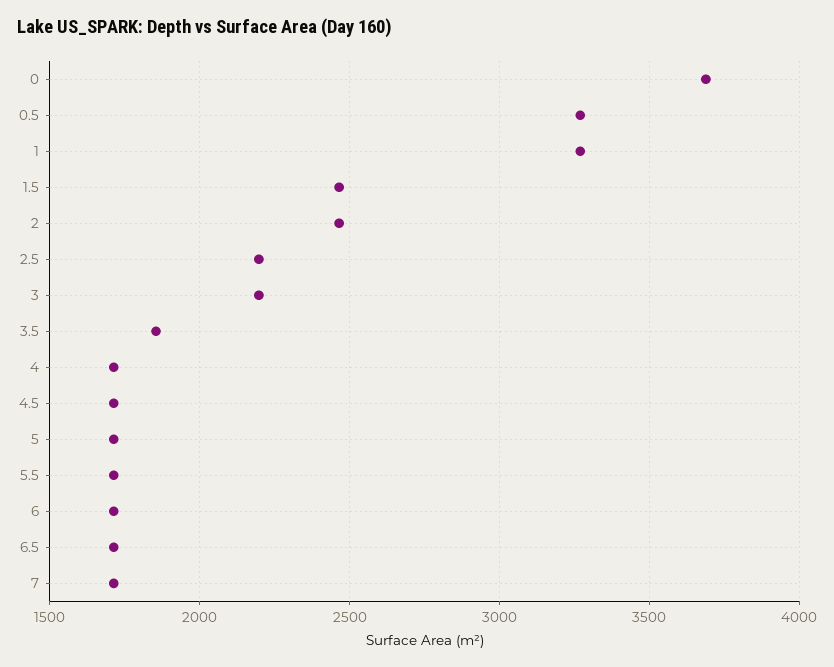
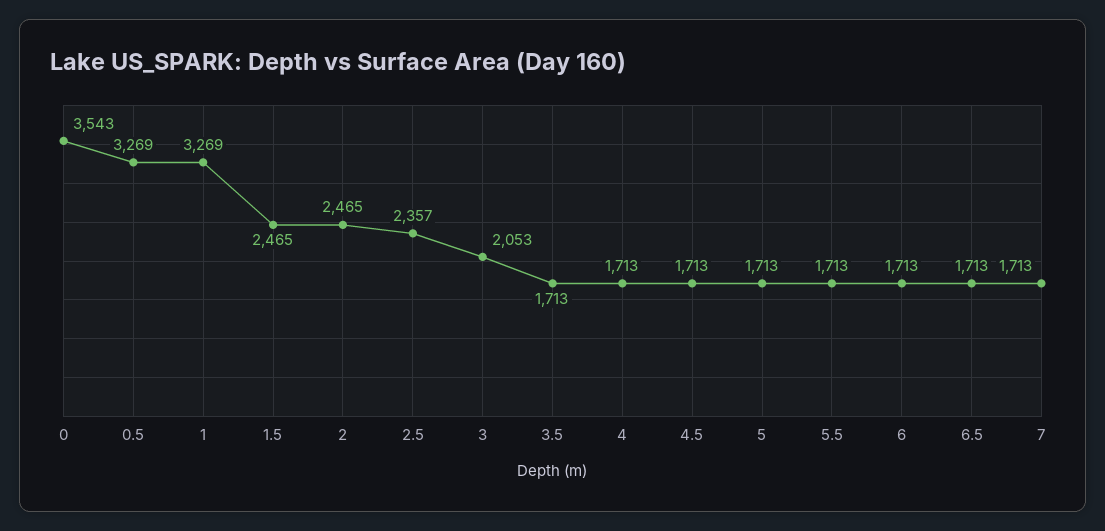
  {
-   "0": 3700,
+   "0": 3543,
    "0.5": 3269,
    "1": 3269,
    "1.5": 2465,
    "2": 2465,
-   "2.5": 2200,
+   "2.5": 2357,
-   "3": 2200,
+   "3": 2053,
-   "3.5": 1850,
+   "3.5": 1713,
    "4": 1713,
    "4.5": 1713,
    "5": 1713,
    "5.5": 1713,
    "6": 1713,
    "6.5": 1713,
    "7": 1713
  }

